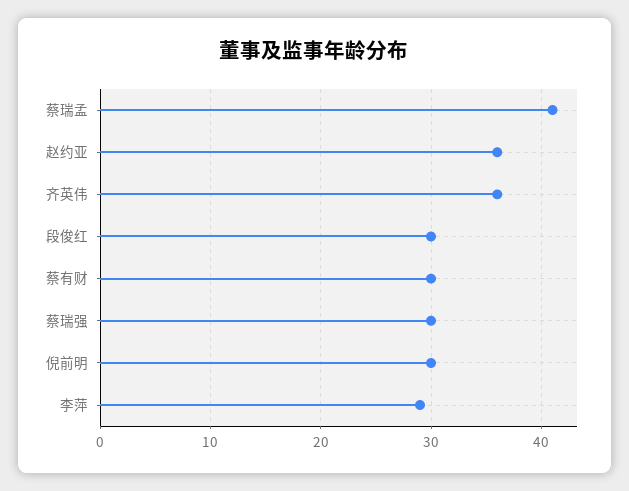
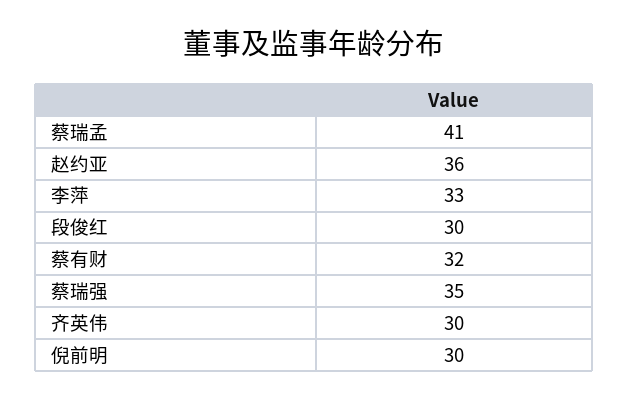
  {
    "蔡瑞孟": 41,
    "赵约亚": 36,
-   "齐英伟": 36,
+   "齐英伟": 30,
    "段俊红": 30,
-   "蔡有财": 30,
+   "蔡有财": 32,
-   "蔡瑞强": 30,
+   "蔡瑞强": 35,
    "倪前明": 30,
-   "李萍": 29
+   "李萍": 33
  }

